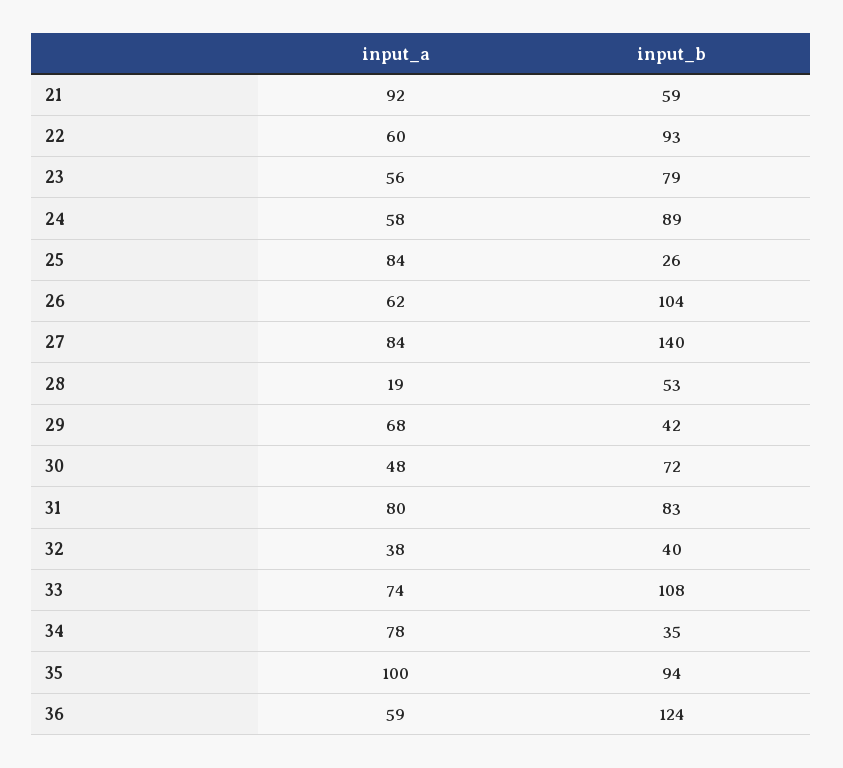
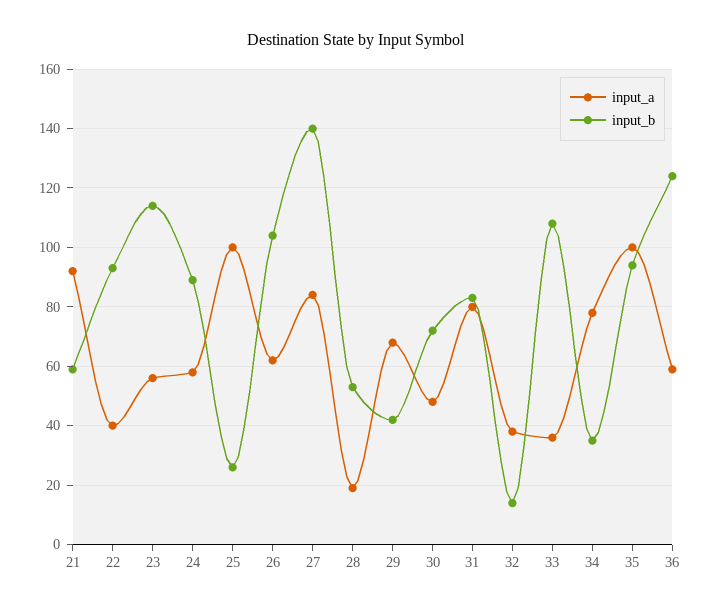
  {
    "input_a": {
      "21": 92,
-     "22": 60,
+     "22": 40,
      "23": 56,
      "24": 58,
-     "25": 84,
+     "25": 100,
      "26": 62,
      "27": 84,
      "28": 19,
      "29": 68,
      "30": 48,
      "31": 80,
      "32": 38,
-     "33": 74,
+     "33": 35,
      "34": 78,
      "35": 100,
      "36": 59
    },
    "input_b": {
      "21": 59,
      "22": 93,
-     "23": 79,
+     "23": 115,
      "24": 89,
      "25": 26,
      "26": 104,
      "27": 140,
      "28": 53,
      "29": 42,
      "30": 72,
      "31": 83,
-     "32": 40,
+     "32": 15,
      "33": 108,
      "34": 35,
      "35": 94,
      "36": 124
    }
  }

